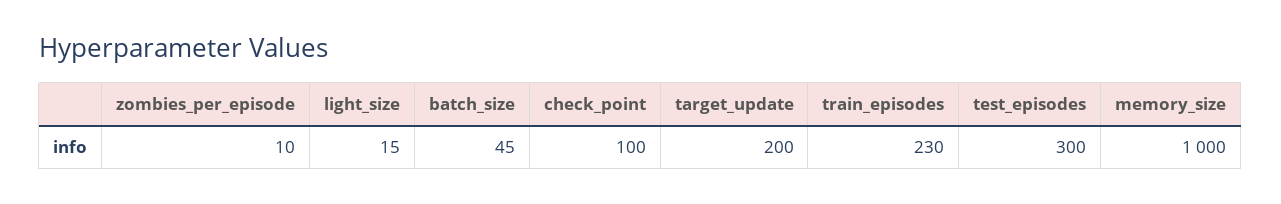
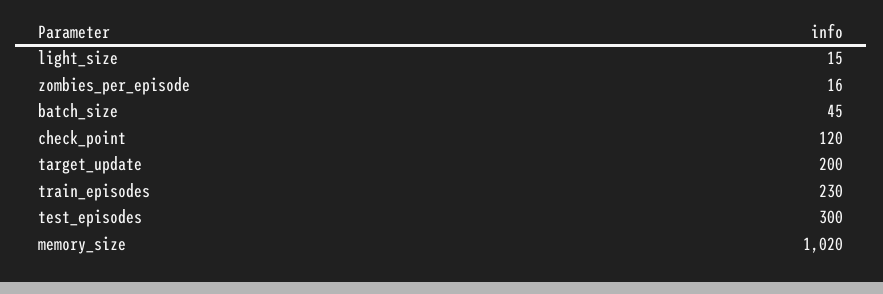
  {
-   "zombies_per_episode": 10,
+   "zombies_per_episode": 16,
    "light_size": 15,
    "batch_size": 45,
-   "check_point": 100,
+   "check_point": 120,
    "target_update": 200,
    "train_episodes": 230,
    "test_episodes": 300,
-   "memory_size": 1000
+   "memory_size": 1020
  }

